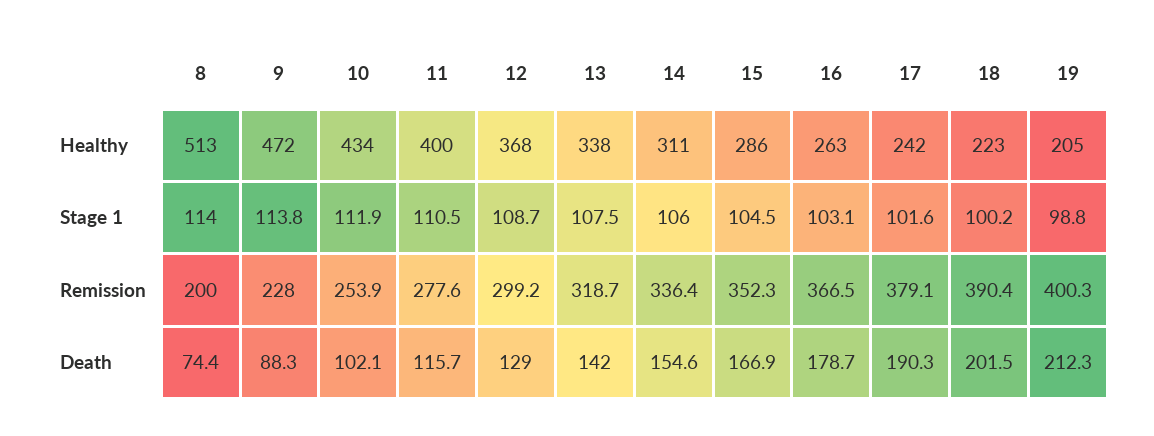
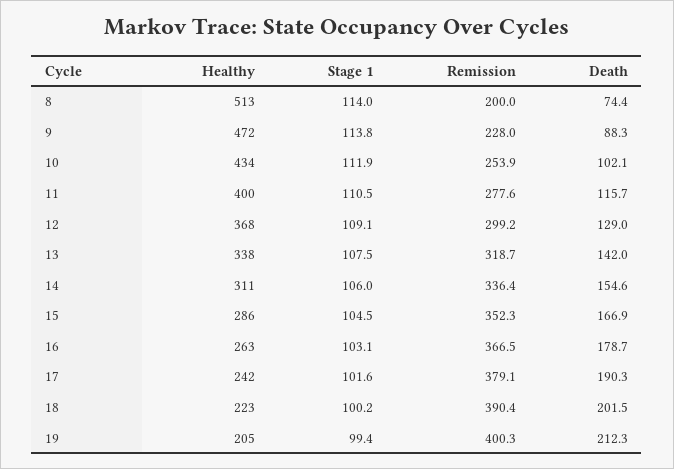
  {
    "8": {
      "Healthy": 513,
      "Stage 1": 114,
      "Remission": 200,
      "Death": 74.4
    },
    "9": {
      "Healthy": 472,
      "Stage 1": 113.8,
      "Remission": 228,
      "Death": 88.3
    },
    "10": {
      "Healthy": 434,
      "Stage 1": 111.9,
      "Remission": 253.9,
      "Death": 102.1
    },
    "11": {
      "Healthy": 400,
      "Stage 1": 110.5,
      "Remission": 277.6,
      "Death": 115.7
    },
    "12": {
      "Healthy": 368,
-     "Stage 1": 108.7,
+     "Stage 1": 109.1,
      "Remission": 299.2,
      "Death": 129
    },
    "13": {
      "Healthy": 338,
      "Stage 1": 107.5,
      "Remission": 318.7,
      "Death": 142
    },
    "14": {
      "Healthy": 311,
      "Stage 1": 106,
      "Remission": 336.4,
      "Death": 154.6
    },
    "15": {
      "Healthy": 286,
      "Stage 1": 104.5,
      "Remission": 352.3,
      "Death": 166.9
    },
    "16": {
      "Healthy": 263,
      "Stage 1": 103.1,
      "Remission": 366.5,
      "Death": 178.7
    },
    "17": {
      "Healthy": 242,
      "Stage 1": 101.6,
      "Remission": 379.1,
      "Death": 190.3
    },
    "18": {
      "Healthy": 223,
      "Stage 1": 100.2,
      "Remission": 390.4,
      "Death": 201.5
    },
    "19": {
      "Healthy": 205,
-     "Stage 1": 98.8,
+     "Stage 1": 99.4,
      "Remission": 400.3,
      "Death": 212.3
    }
  }

